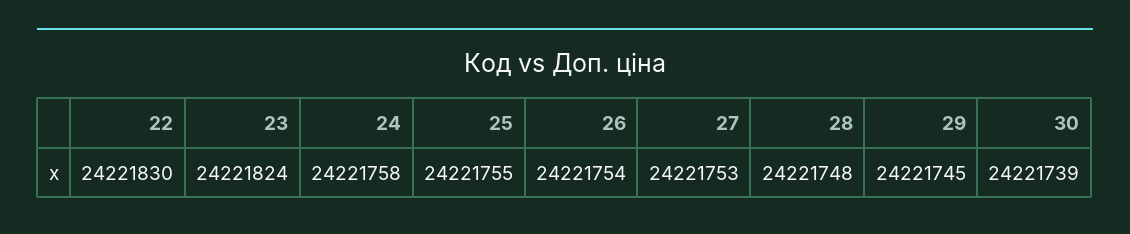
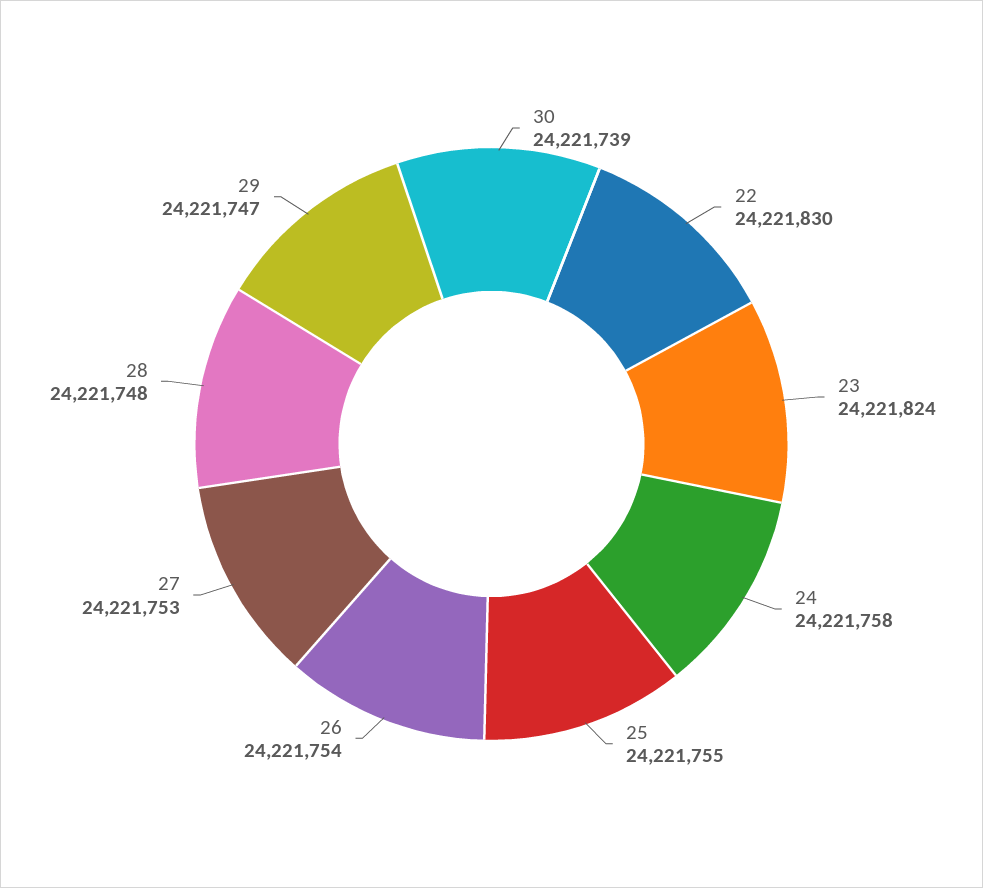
  {
    "22": 24221830,
    "23": 24221824,
    "24": 24221758,
    "25": 24221755,
    "26": 24221754,
    "27": 24221753,
    "28": 24221748,
-   "29": 24221745,
+   "29": 24221747,
    "30": 24221739
  }

